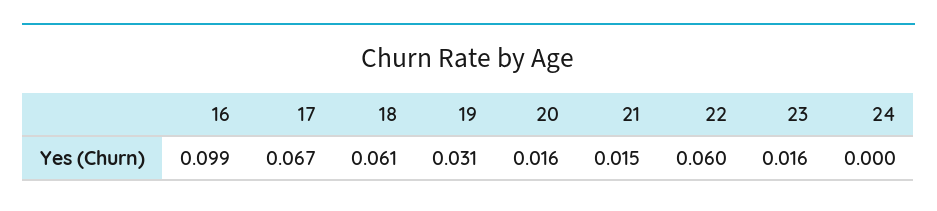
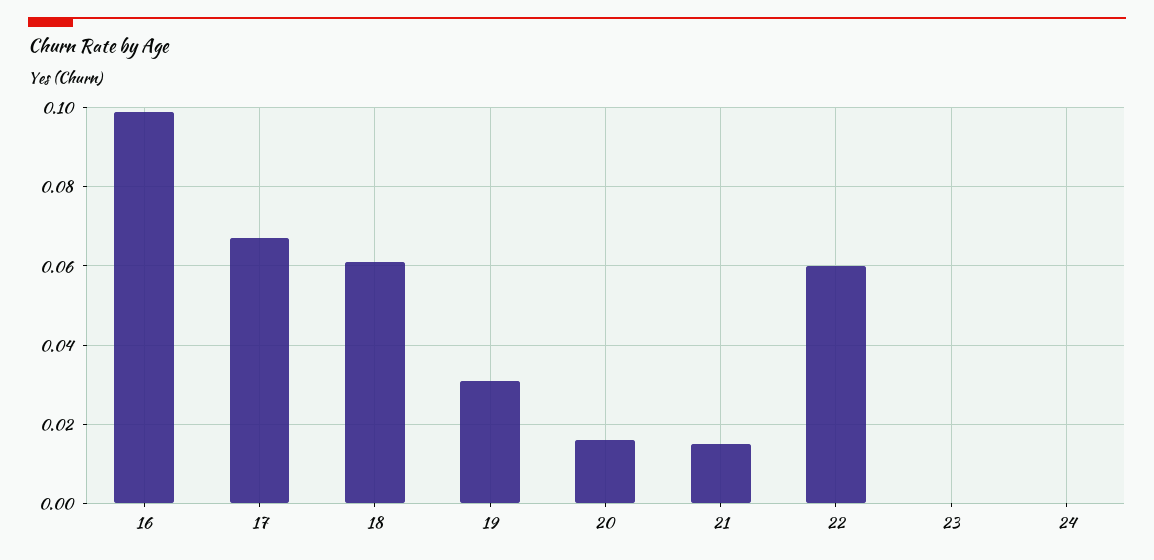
  {
    "16": 0.099,
    "17": 0.067,
    "18": 0.061,
    "19": 0.031,
    "20": 0.016,
    "21": 0.015,
    "22": 0.06,
-   "23": 0.016,
+   "23": 0,
    "24": 0
  }

